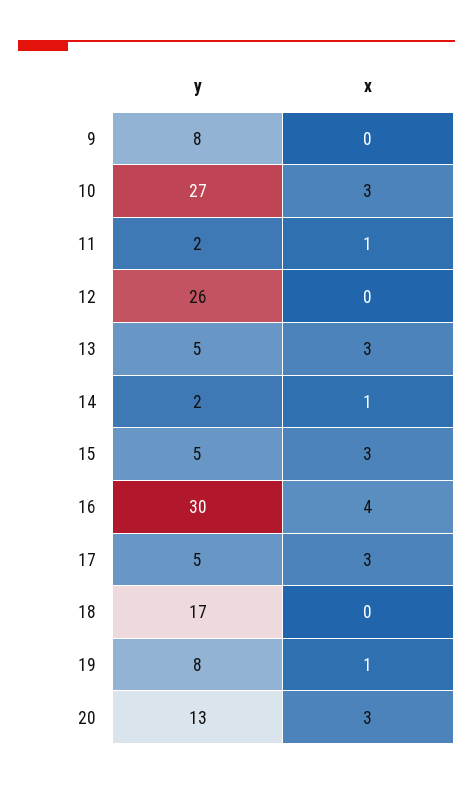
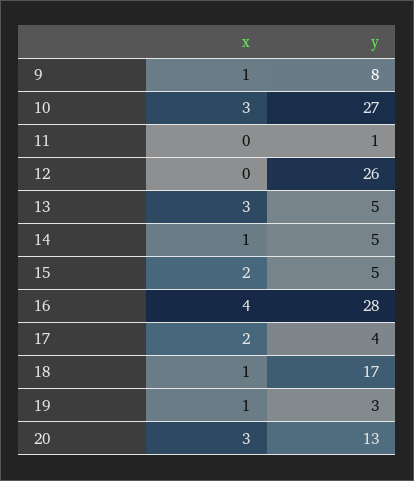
  {
    "y": {
      "9": 8,
      "10": 27,
-     "11": 2,
+     "11": 1,
      "12": 26,
      "13": 5,
-     "14": 2,
+     "14": 5,
      "15": 5,
-     "16": 30,
+     "16": 28,
-     "17": 5,
+     "17": 4,
      "18": 17,
-     "19": 8,
+     "19": 3,
      "20": 13
    },
    "x": {
-     "9": 0,
+     "9": 1,
      "10": 3,
-     "11": 1,
+     "11": 0,
      "12": 0,
      "13": 3,
      "14": 1,
-     "15": 3,
+     "15": 2,
      "16": 4,
-     "17": 3,
+     "17": 2,
-     "18": 0,
+     "18": 1,
      "19": 1,
      "20": 3
    }
  }

